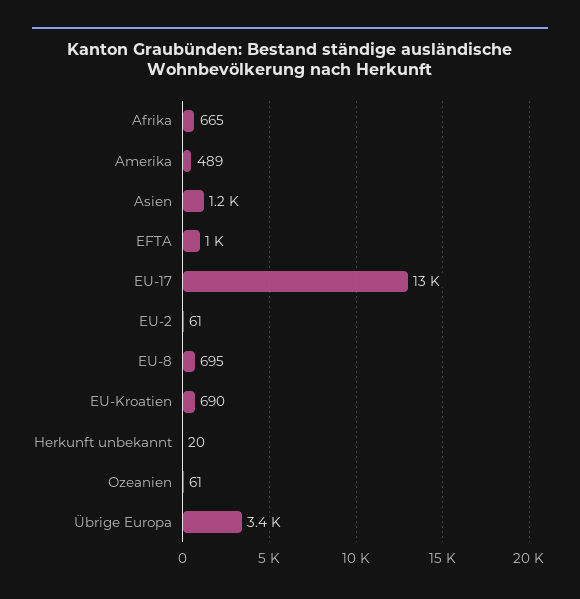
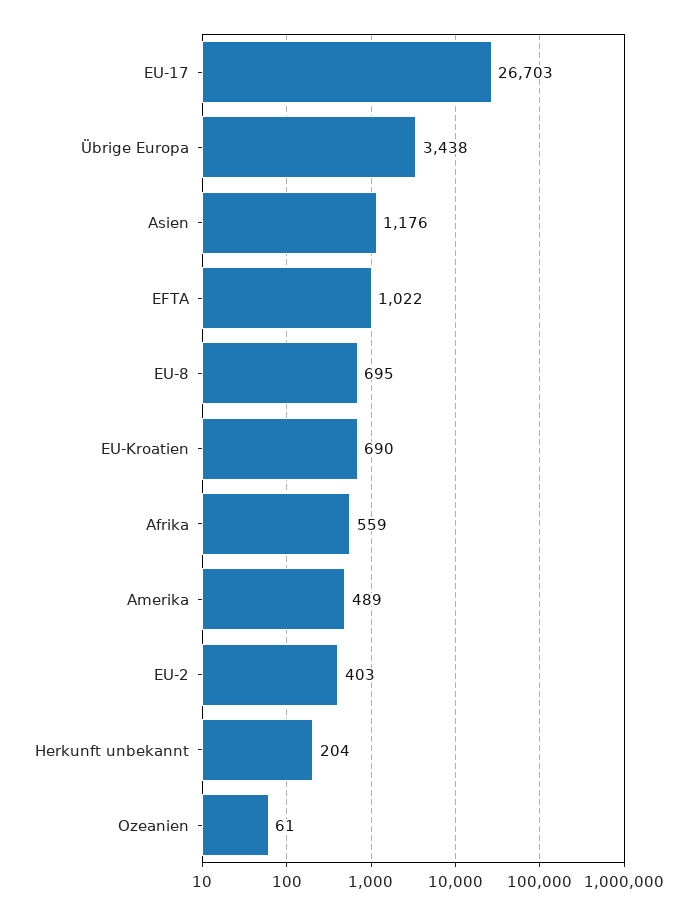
  {
-   "Afrika": 665,
+   "Afrika": 559,
    "Amerika": 489,
    "Asien": 1176,
    "EFTA": 1022,
-   "EU-17": 13000,
+   "EU-17": 26703,
-   "EU-2": 61,
+   "EU-2": 403,
    "EU-8": 695,
    "EU-Kroatien": 690,
-   "Herkunft unbekannt": 20,
+   "Herkunft unbekannt": 204,
    "Ozeanien": 61,
    "Übrige Europa": 3438
  }

